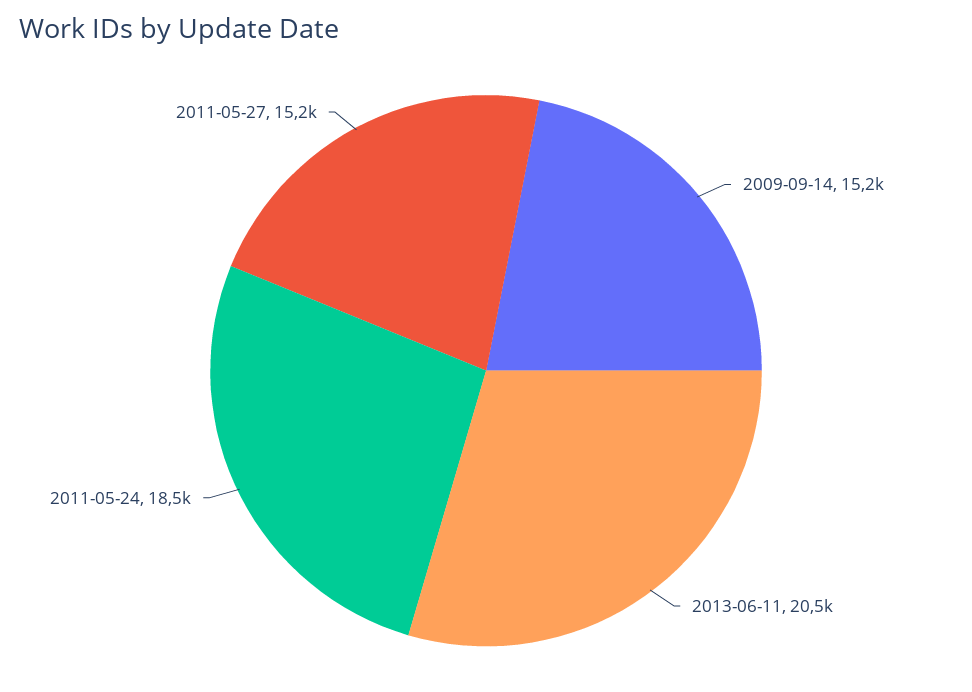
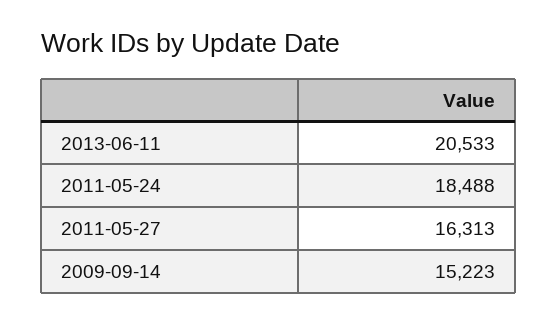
  {
    "2009-09-14": 15223,
    "2013-06-11": 20533,
    "2011-05-24": 18488,
-   "2011-05-27": 15200
+   "2011-05-27": 16313
  }

